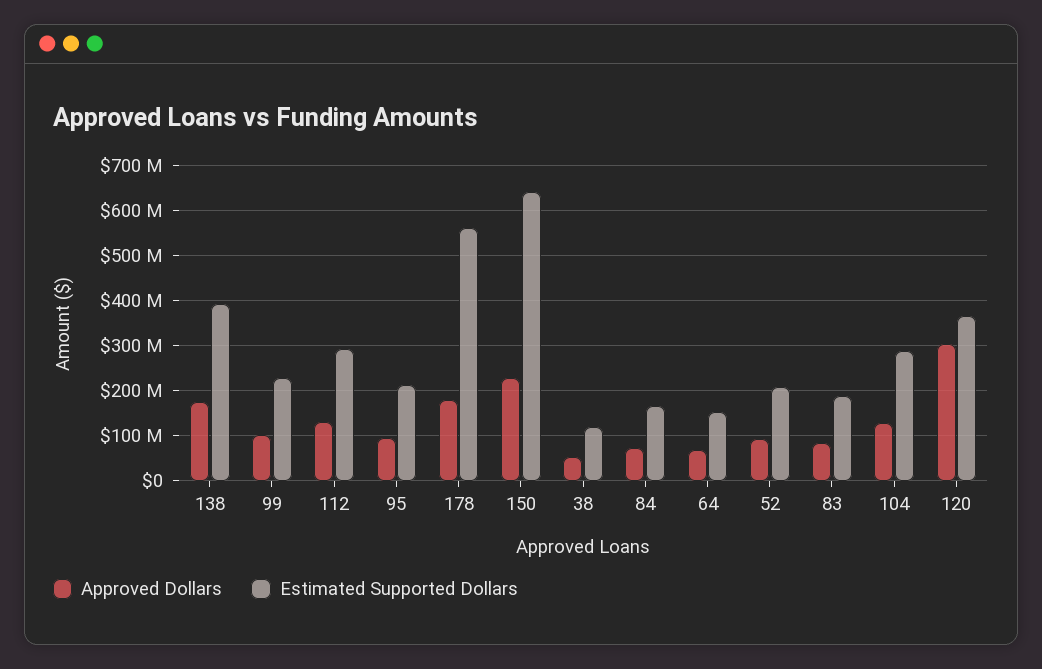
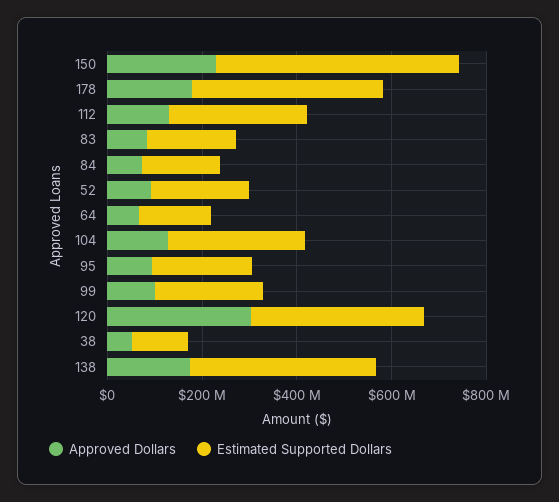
  {
    "Approved Dollars": {
      "138": 180000000,
      "99": 100000000,
      "112": 120000000,
      "95": 100000000,
      "178": 180000000,
      "150": 220000000,
      "38": 60000000,
      "84": 80000000,
      "64": 60000000,
      "52": 100000000,
      "83": 80000000,
      "104": 120000000,
      "120": 300000000
    },
    "Estimated Supported Dollars": {
      "138": 400000000,
      "99": 220000000,
      "112": 300000000,
      "95": 220000000,
-     "178": 560000000,
+     "178": 400000000,
-     "150": 640000000,
+     "150": 500000000,
      "38": 120000000,
      "84": 160000000,
      "64": 160000000,
      "52": 200000000,
      "83": 180000000,
      "104": 280000000,
      "120": 360000000
    }
  }

